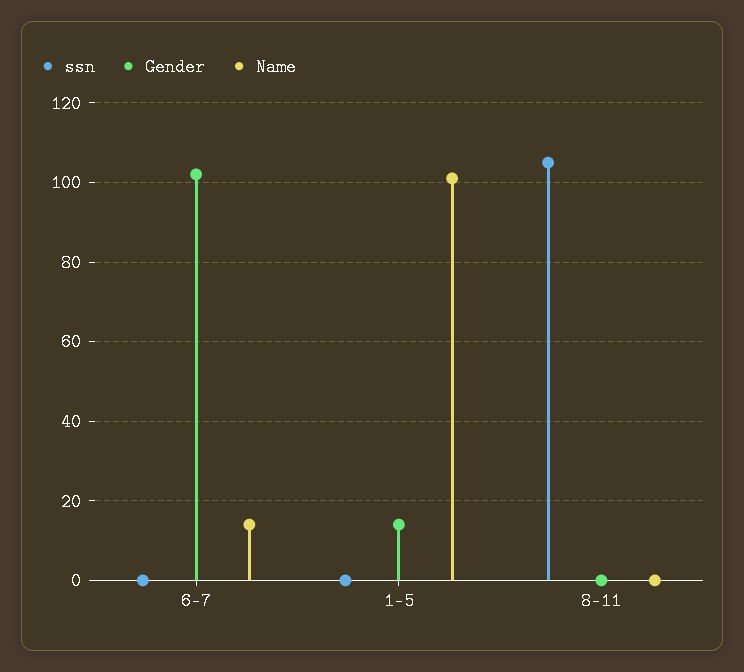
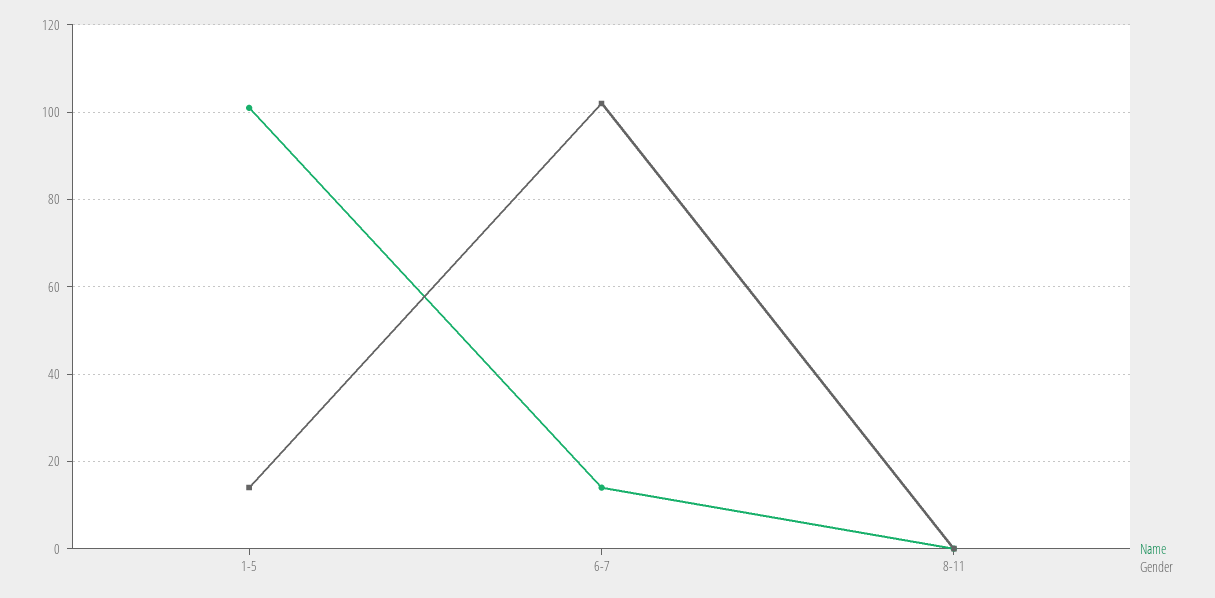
  {
-   "ssn": {
-     "6-7": 0,
-     "1-5": 0,
-     "8-11": 105
-   },
    "Gender": {
      "6-7": 100,
      "1-5": 15,
      "8-11": 0
    },
    "Name": {
      "6-7": 15,
      "1-5": 100,
      "8-11": 0
    }
  }

